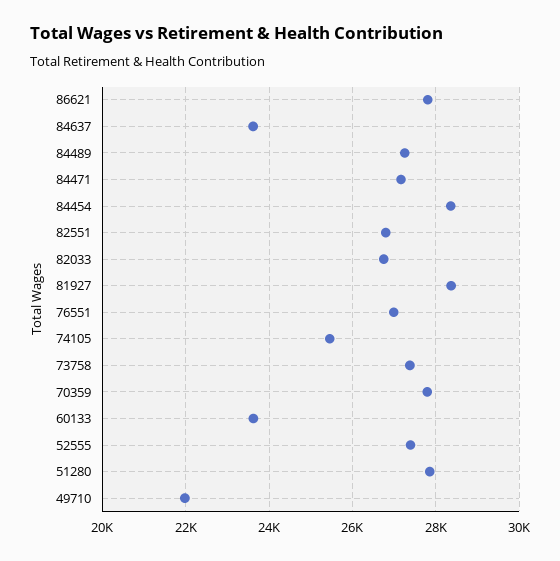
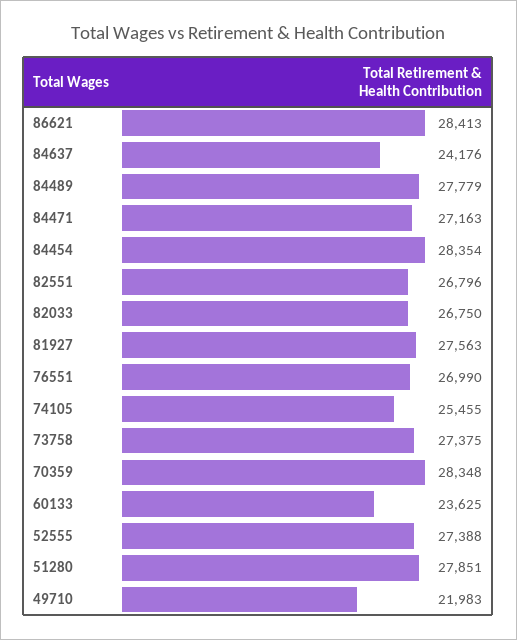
  {
-   "86621": 27800,
+   "86621": 28413,
-   "84637": 23600,
+   "84637": 24176,
-   "84489": 27200,
+   "84489": 27779,
    "84471": 27163,
    "84454": 28354,
    "82551": 26796,
    "82033": 26750,
-   "81927": 28400,
+   "81927": 27563,
    "76551": 26990,
    "74105": 25455,
    "73758": 27375,
-   "70359": 27800,
+   "70359": 28348,
    "60133": 23625,
    "52555": 27388,
    "51280": 27851,
    "49710": 21983
  }

